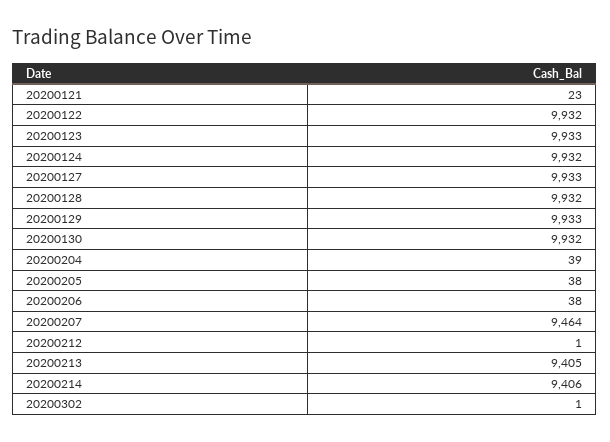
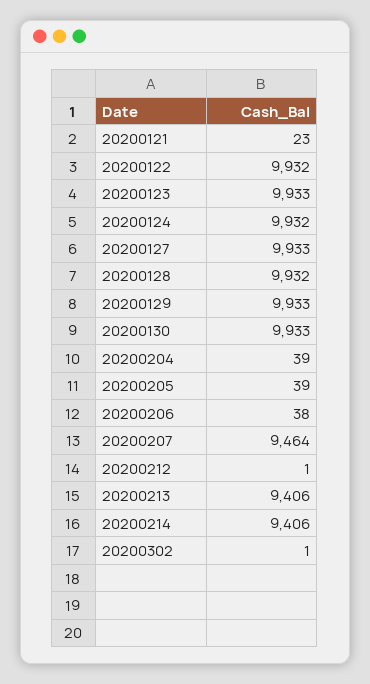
  {
    "20200121": 23,
    "20200122": 9932,
    "20200123": 9933,
    "20200124": 9932,
    "20200127": 9933,
    "20200128": 9932,
    "20200129": 9933,
-   "20200130": 9932,
+   "20200130": 9933,
    "20200204": 39,
-   "20200205": 38,
+   "20200205": 39,
    "20200206": 38,
    "20200207": 9464,
    "20200212": 1,
-   "20200213": 9405,
+   "20200213": 9406,
    "20200214": 9406,
    "20200302": 1
  }

